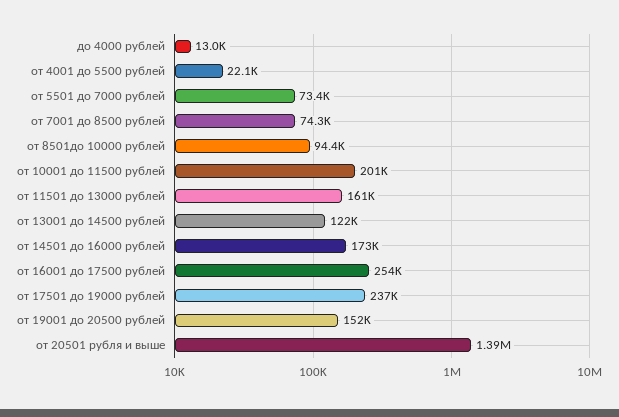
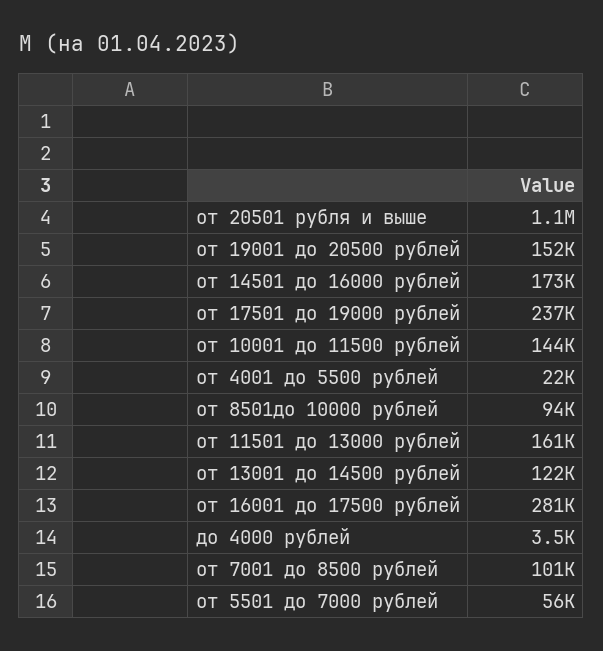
  {
-   "до 4000 рублей": 13000,
+   "до 4000 рублей": 3500,
    "от 4001 до 5500 рублей": 22100,
-   "от 5501 до 7000 рублей": 73400,
+   "от 5501 до 7000 рублей": 56000,
-   "от 7001 до 8500 рублей": 74300,
+   "от 7001 до 8500 рублей": 101000,
    "от 8501до 10000 рублей": 94400,
-   "от 10001 до 11500 рублей": 201000,
+   "от 10001 до 11500 рублей": 144000,
    "от 11501 до 13000 рублей": 161000,
    "от 13001 до 14500 рублей": 122000,
    "от 14501 до 16000 рублей": 173000,
-   "от 16001 до 17500 рублей": 254000,
+   "от 16001 до 17500 рублей": 281000,
    "от 17501 до 19000 рублей": 237000,
    "от 19001 до 20500 рублей": 152000,
-   "от 20501 рубля и выше": 1390000
+   "от 20501 рубля и выше": 1100000
  }

